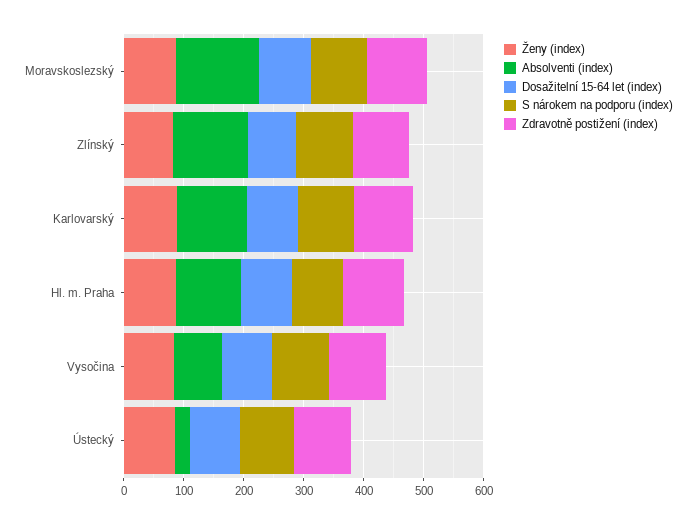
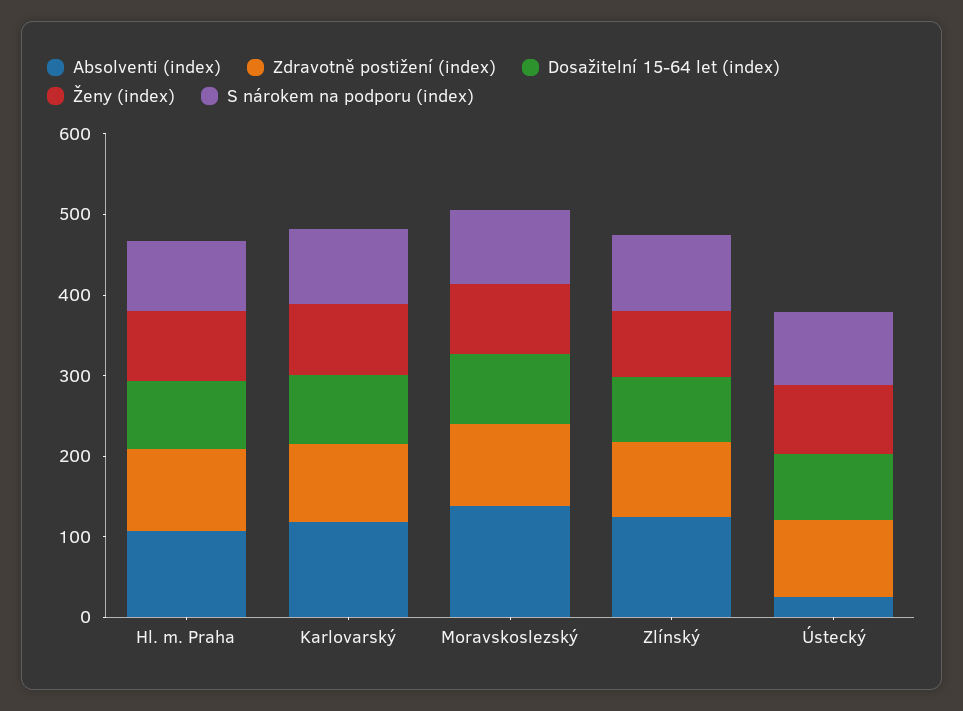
  {
    "Ženy (index)": {
      "Moravskoslezský": 80,
      "Zlínský": 80,
      "Karlovarský": 80,
      "Hl. m. Praha": 80,
-     "Vysočina": 80,
      "Ústecký": 80
    },
    "Absolventi (index)": {
      "Moravskoslezský": 140,
      "Zlínský": 120,
      "Karlovarský": 120,
      "Hl. m. Praha": 100,
-     "Vysočina": 80,
      "Ústecký": 20
    },
    "Dosažitelní 15-64 let (index)": {
      "Moravskoslezský": 80,
      "Zlínský": 80,
      "Karlovarský": 80,
      "Hl. m. Praha": 80,
-     "Vysočina": 80,
      "Ústecký": 80
    },
    "S nárokem na podporu (index)": {
      "Moravskoslezský": 100,
      "Zlínský": 100,
      "Karlovarský": 100,
      "Hl. m. Praha": 80,
-     "Vysočina": 100,
      "Ústecký": 100
    },
    "Zdravotně postižení (index)": {
      "Moravskoslezský": 100,
      "Zlínský": 100,
      "Karlovarský": 100,
      "Hl. m. Praha": 100,
-     "Vysočina": 100,
      "Ústecký": 100
    }
  }

